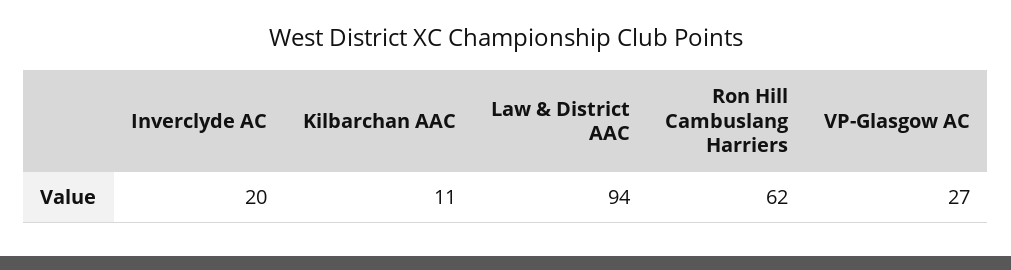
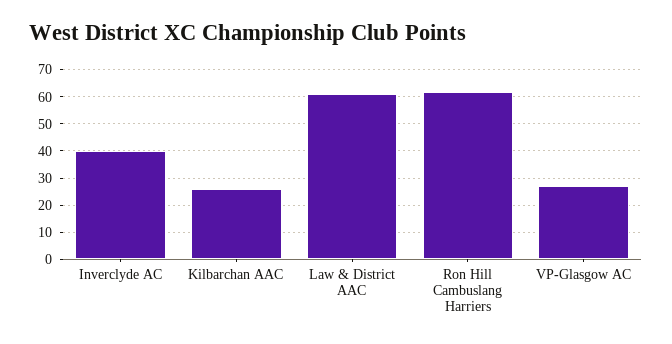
  {
-   "Inverclyde AC": 20,
+   "Inverclyde AC": 40,
-   "Kilbarchan AAC": 11,
+   "Kilbarchan AAC": 25,
-   "Law & District AAC": 94,
+   "Law & District AAC": 60,
    "Ron Hill Cambuslang Harriers": 62,
    "VP-Glasgow AC": 27
  }

